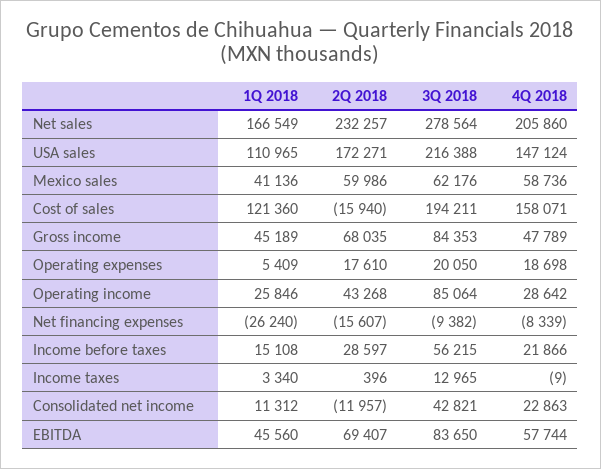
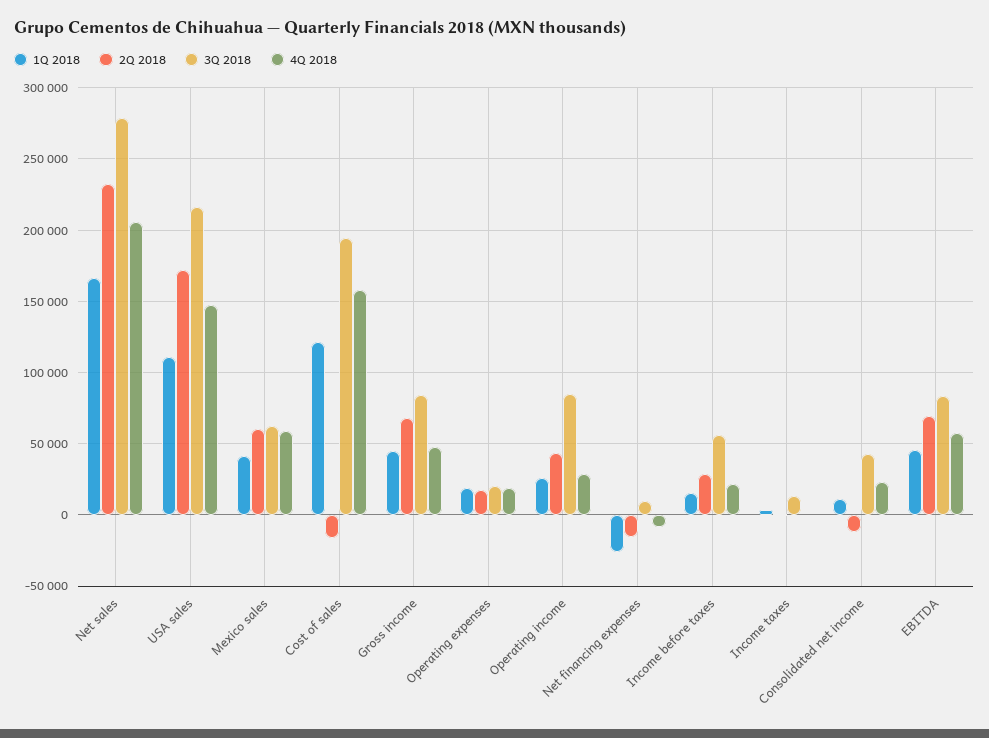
  {
    "1Q 2018": {
      "Net sales": 166549,
      "USA sales": 110965,
      "Mexico sales": 41136,
      "Cost of sales": 121360,
      "Gross income": 45189,
-     "Operating expenses": 5409,
+     "Operating expenses": 20000,
      "Operating income": 25846,
      "Net financing expenses": -26240,
      "Income before taxes": 15108,
      "Income taxes": 3340,
      "Consolidated net income": 11312,
      "EBITDA": 45560
    },
    "2Q 2018": {
      "Net sales": 232257,
      "USA sales": 172271,
      "Mexico sales": 59986,
      "Cost of sales": -15940,
      "Gross income": 68035,
      "Operating expenses": 17610,
      "Operating income": 43268,
      "Net financing expenses": -15607,
      "Income before taxes": 28597,
      "Income taxes": 396,
      "Consolidated net income": -11957,
      "EBITDA": 69407
    },
    "3Q 2018": {
      "Net sales": 278564,
      "USA sales": 216388,
      "Mexico sales": 62176,
      "Cost of sales": 194211,
      "Gross income": 84353,
      "Operating expenses": 20050,
      "Operating income": 85064,
-     "Net financing expenses": -9382,
+     "Net financing expenses": 10000,
      "Income before taxes": 56215,
      "Income taxes": 12965,
      "Consolidated net income": 42821,
      "EBITDA": 83650
    },
    "4Q 2018": {
      "Net sales": 205860,
      "USA sales": 147124,
      "Mexico sales": 58736,
      "Cost of sales": 158071,
      "Gross income": 47789,
      "Operating expenses": 18698,
      "Operating income": 28642,
      "Net financing expenses": -8339,
      "Income before taxes": 21866,
      "Income taxes": -9,
      "Consolidated net income": 22863,
      "EBITDA": 57744
    }
  }

